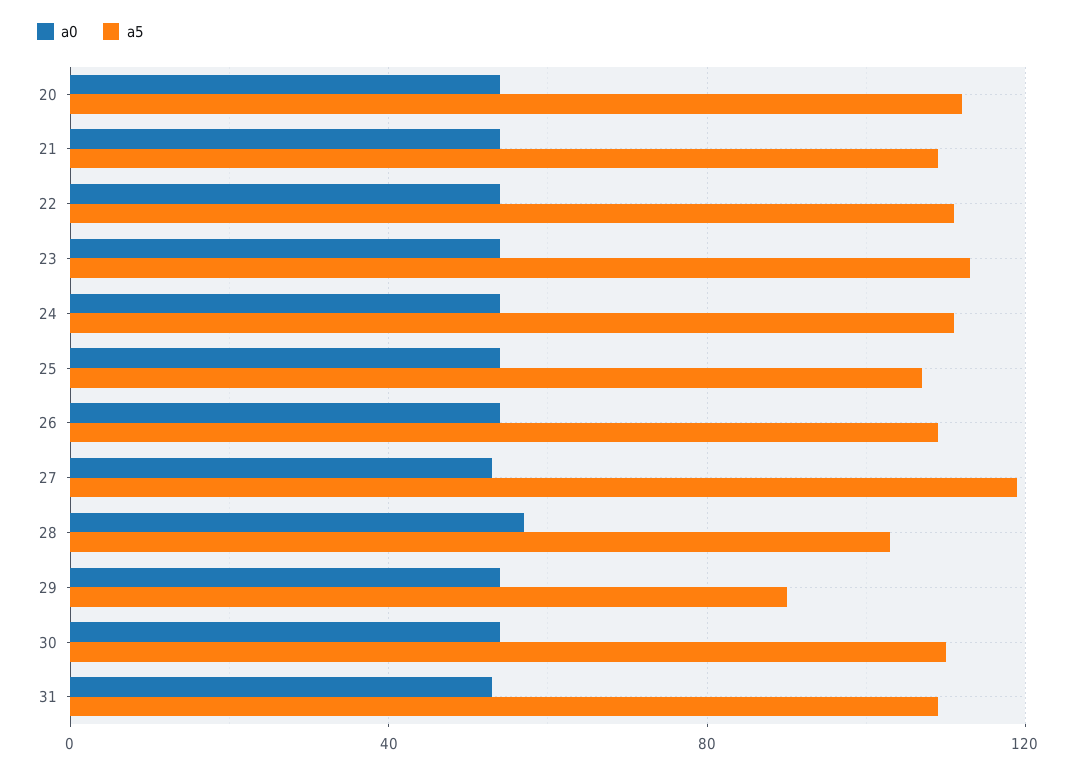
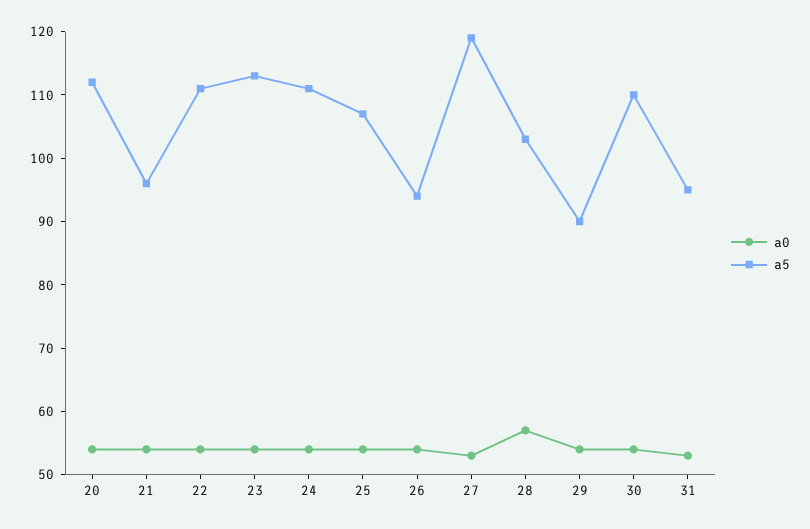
  {
    "a0": {
      "20": 55,
      "21": 55,
      "22": 55,
      "23": 55,
      "24": 55,
      "25": 55,
      "26": 55,
      "27": 55,
      "28": 55,
      "29": 55,
      "30": 55,
      "31": 55
    },
    "a5": {
      "20": 110,
-     "21": 110,
+     "21": 95,
      "22": 110,
      "23": 115,
      "24": 110,
      "25": 105,
-     "26": 110,
+     "26": 95,
      "27": 120,
      "28": 105,
      "29": 90,
      "30": 110,
-     "31": 110
+     "31": 95
    }
  }

